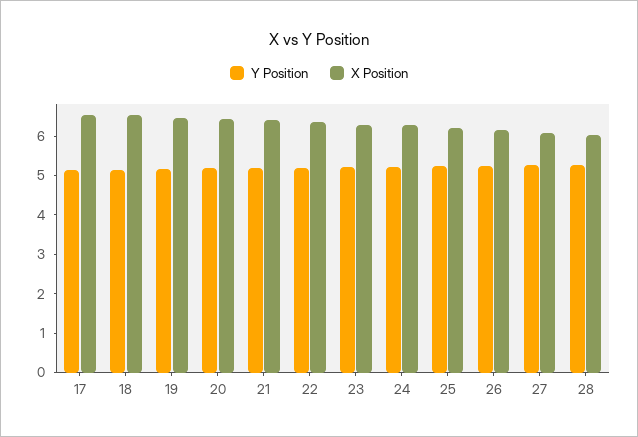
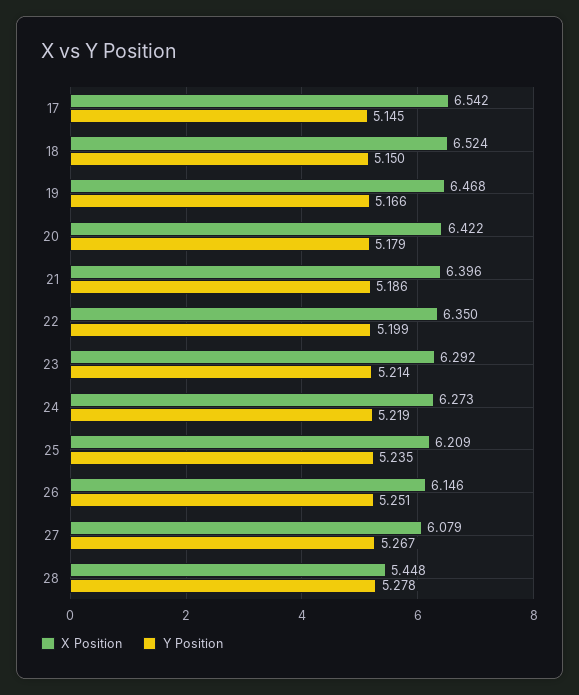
  {
    "Y Position": {
      "17": 5.145,
      "18": 5.15,
      "19": 5.166,
      "20": 5.179,
      "21": 5.186,
      "22": 5.199,
      "23": 5.214,
      "24": 5.219,
      "25": 5.235,
      "26": 5.251,
      "27": 5.267,
      "28": 5.278
    },
    "X Position": {
      "17": 6.542,
      "18": 6.524,
      "19": 6.468,
      "20": 6.422,
      "21": 6.396,
      "22": 6.35,
      "23": 6.292,
      "24": 6.273,
      "25": 6.209,
      "26": 6.146,
      "27": 6.079,
-     "28": 6
+     "28": 5.448
    }
  }

